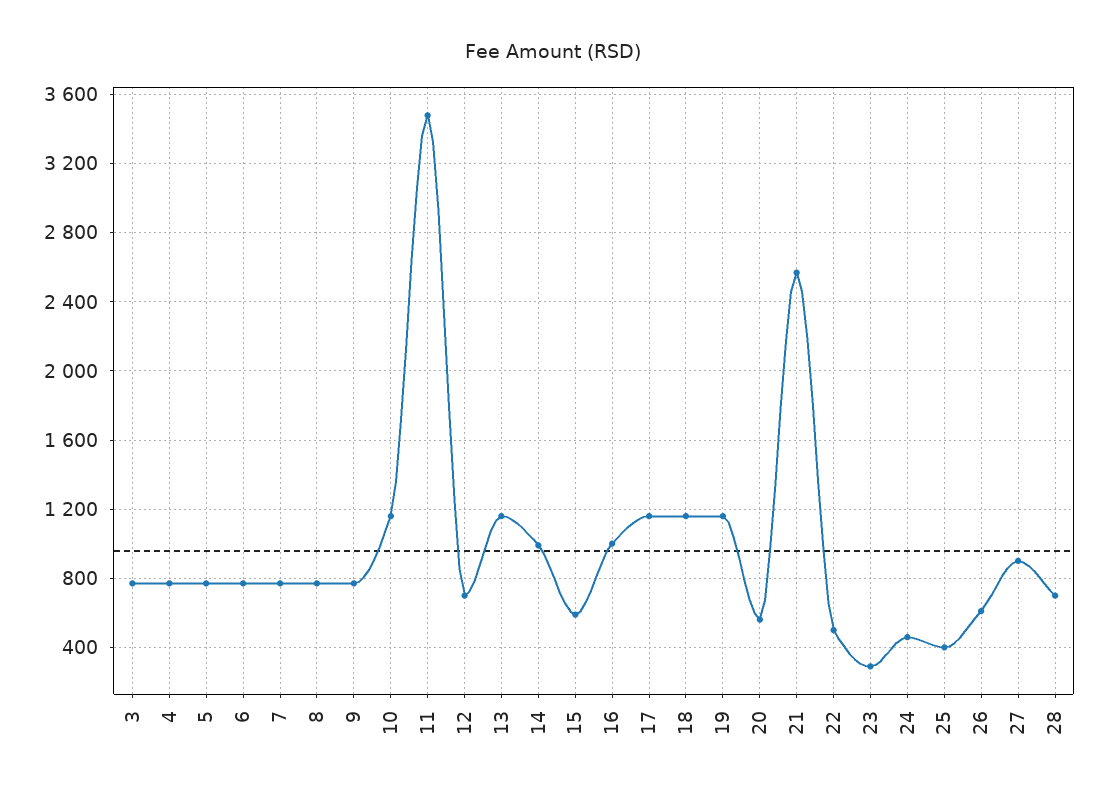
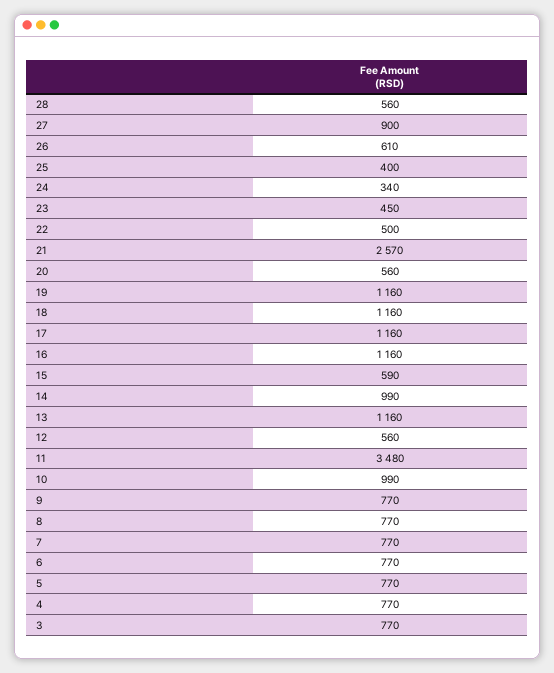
  {
    "3": 770,
    "4": 770,
    "5": 770,
    "6": 770,
    "7": 770,
    "8": 770,
    "9": 770,
-   "10": 1150,
+   "10": 990,
    "11": 3480,
-   "12": 700,
+   "12": 560,
    "13": 1160,
    "14": 990,
    "15": 590,
-   "16": 1000,
+   "16": 1160,
    "17": 1160,
    "18": 1160,
    "19": 1160,
    "20": 560,
    "21": 2570,
    "22": 500,
-   "23": 300,
+   "23": 450,
-   "24": 450,
+   "24": 340,
    "25": 400,
    "26": 610,
    "27": 900,
-   "28": 700
+   "28": 560
  }

